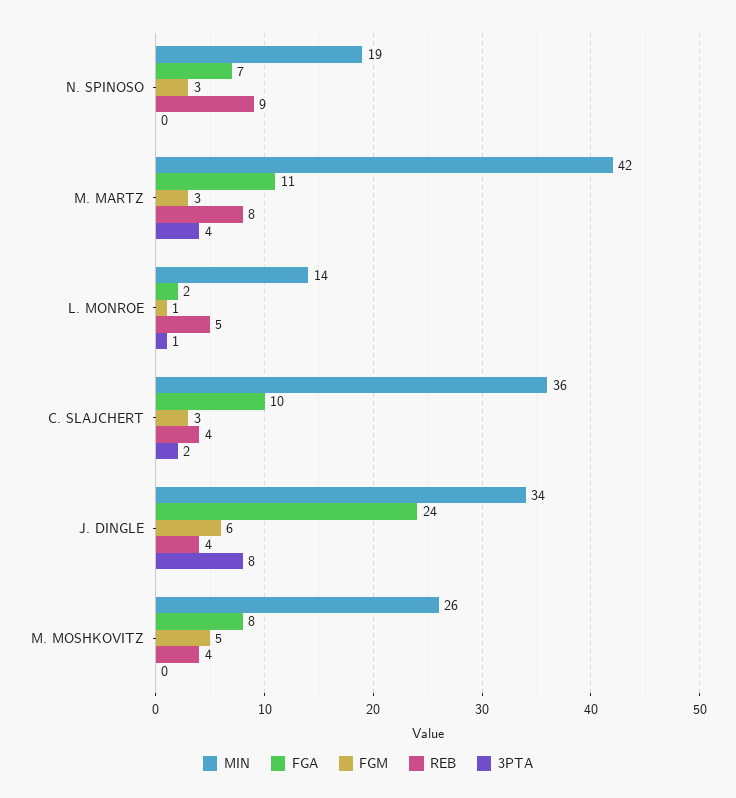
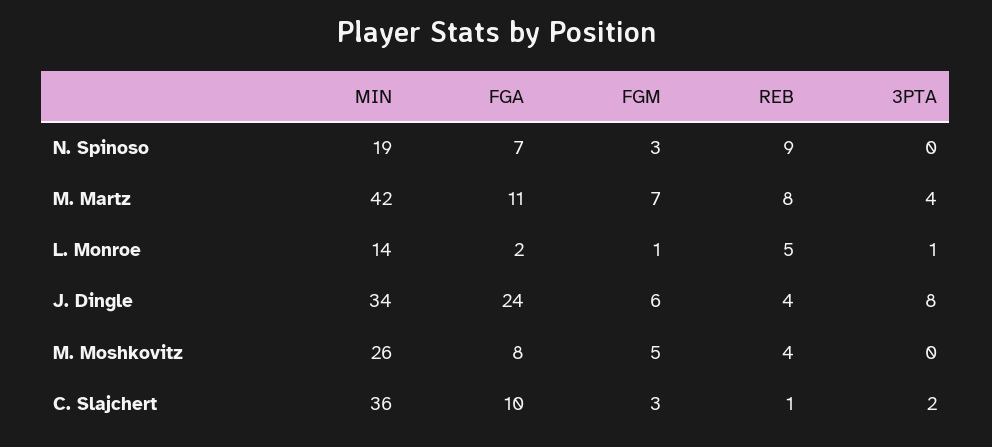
  {
    "MIN": {
      "N. SPINOSO": 19,
      "M. MARTZ": 42,
      "L. MONROE": 14,
      "C. SLAJCHERT": 36,
      "J. DINGLE": 34,
      "M. MOSHKOVITZ": 26
    },
    "FGA": {
      "N. SPINOSO": 7,
      "M. MARTZ": 11,
      "L. MONROE": 2,
      "C. SLAJCHERT": 10,
      "J. DINGLE": 24,
      "M. MOSHKOVITZ": 8
    },
    "FGM": {
      "N. SPINOSO": 3,
-     "M. MARTZ": 3,
+     "M. MARTZ": 7,
      "L. MONROE": 1,
      "C. SLAJCHERT": 3,
      "J. DINGLE": 6,
      "M. MOSHKOVITZ": 5
    },
    "REB": {
      "N. SPINOSO": 9,
      "M. MARTZ": 8,
      "L. MONROE": 5,
-     "C. SLAJCHERT": 4,
+     "C. SLAJCHERT": 1,
      "J. DINGLE": 4,
      "M. MOSHKOVITZ": 4
    },
    "3PTA": {
      "N. SPINOSO": 0,
      "M. MARTZ": 4,
      "L. MONROE": 1,
      "C. SLAJCHERT": 2,
      "J. DINGLE": 8,
      "M. MOSHKOVITZ": 0
    }
  }

